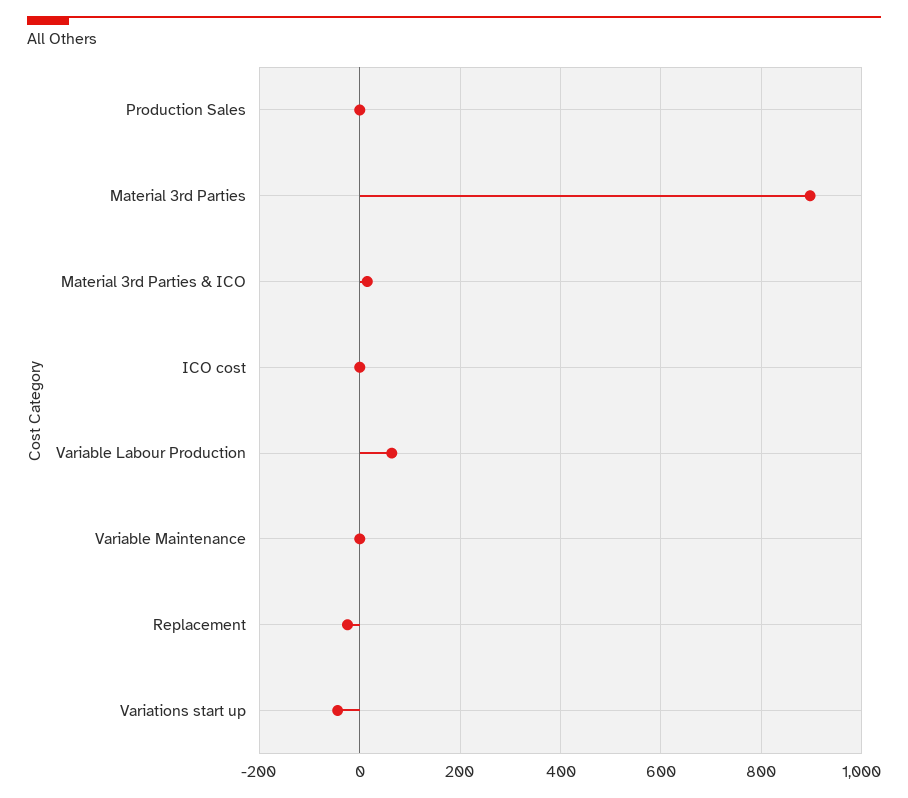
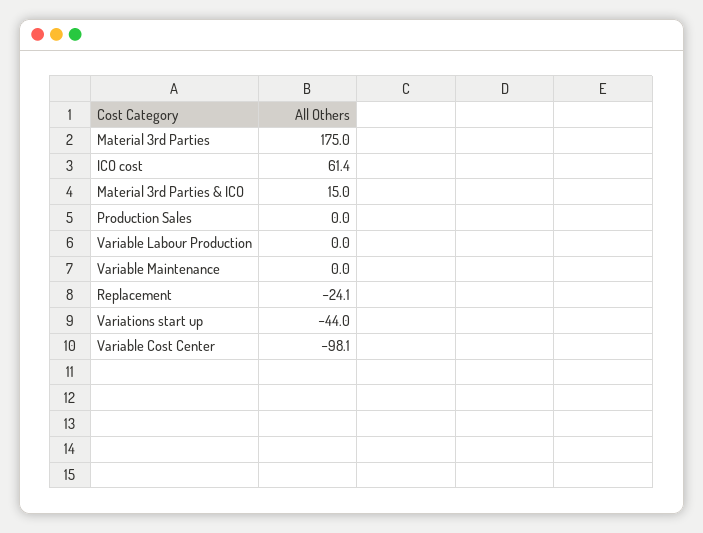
  {
    "Production Sales": 0,
-   "Material 3rd Parties": 900,
+   "Material 3rd Parties": 175,
    "Material 3rd Parties & ICO": 15,
-   "ICO cost": 0,
+   "ICO cost": 61.4,
-   "Variable Labour Production": 60,
+   "Variable Labour Production": 0,
    "Variable Maintenance": 0,
    "Replacement": -24.1,
-   "Variations start up": -44
+   "Variations start up": -44,
+   "Variable Cost Center": -98.1
  }

